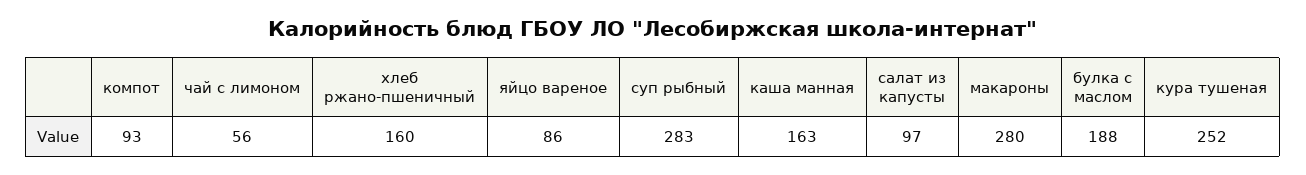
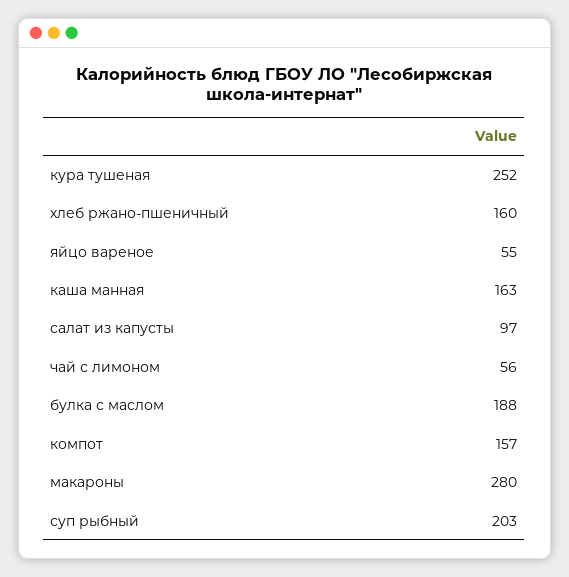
  {
-   "компот": 93,
+   "компот": 157,
    "чай с лимоном": 56,
    "хлеб ржано-пшеничный": 160,
-   "яйцо вареное": 86,
+   "яйцо вареное": 55,
-   "суп рыбный": 283,
+   "суп рыбный": 203,
    "каша манная": 163,
    "салат из капусты": 97,
    "макароны": 280,
    "булка с маслом": 188,
    "кура тушеная": 252
  }

